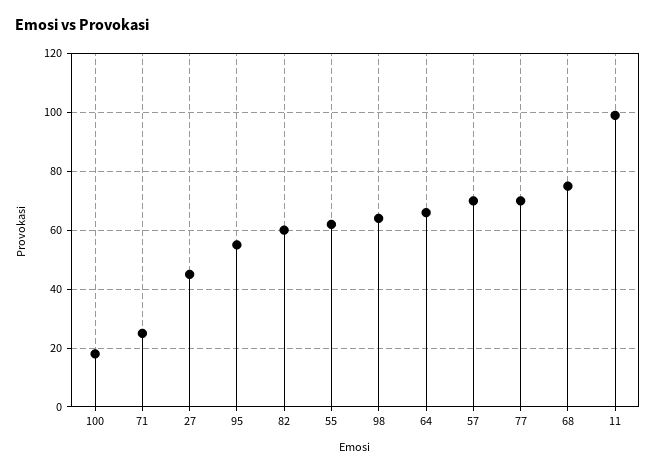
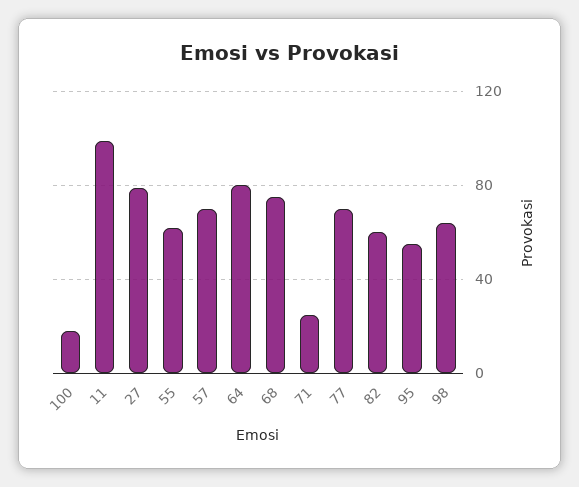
  {
    "100": 20,
    "71": 25,
-   "27": 45,
+   "27": 80,
    "95": 55,
    "82": 60,
    "55": 60,
    "98": 65,
-   "64": 65,
+   "64": 80,
    "57": 70,
    "77": 70,
    "68": 75,
    "11": 100
  }

